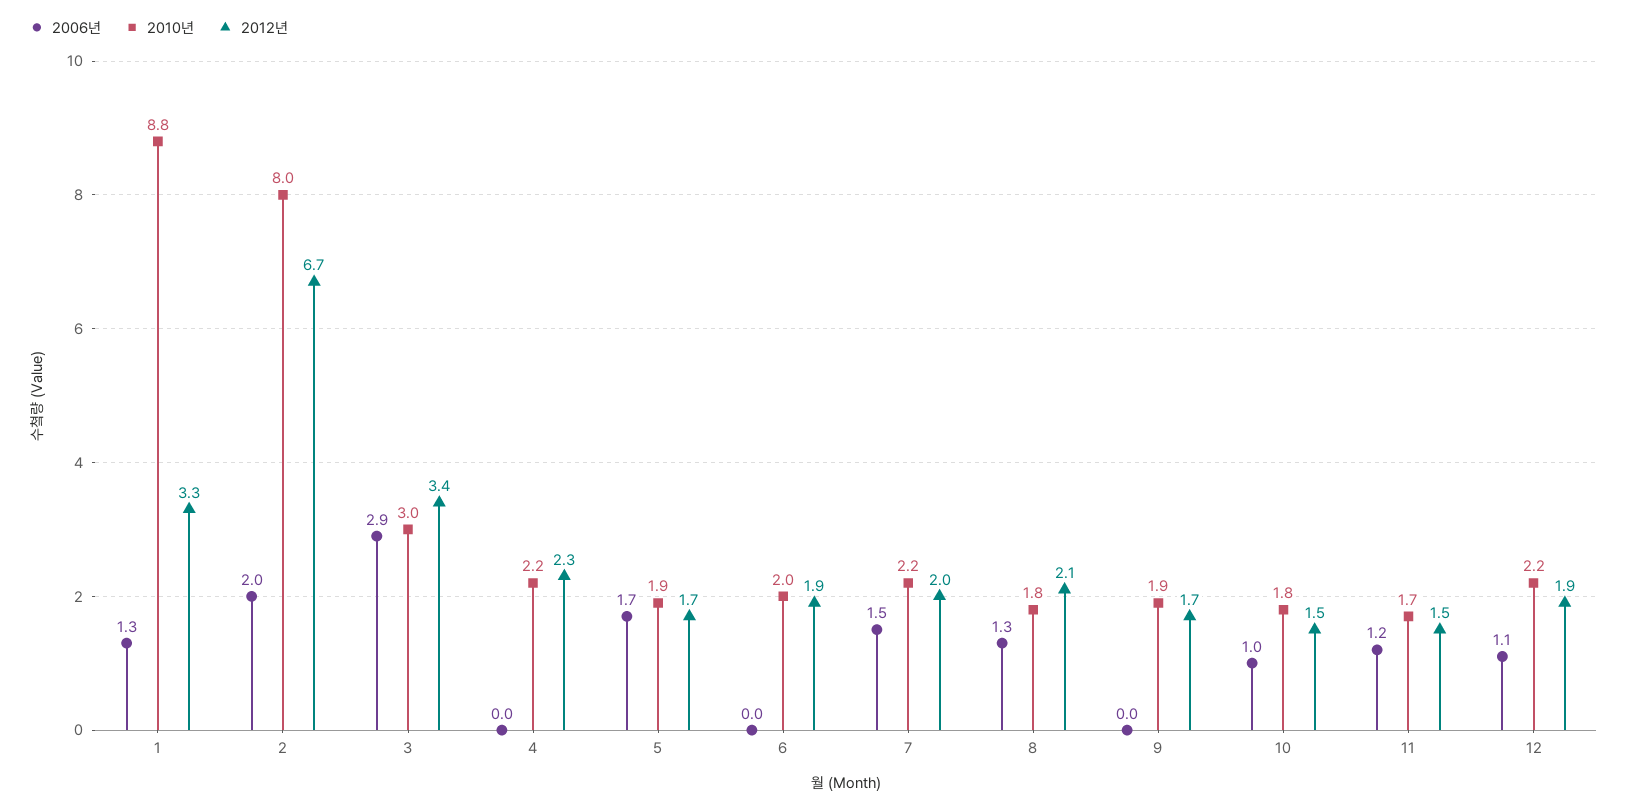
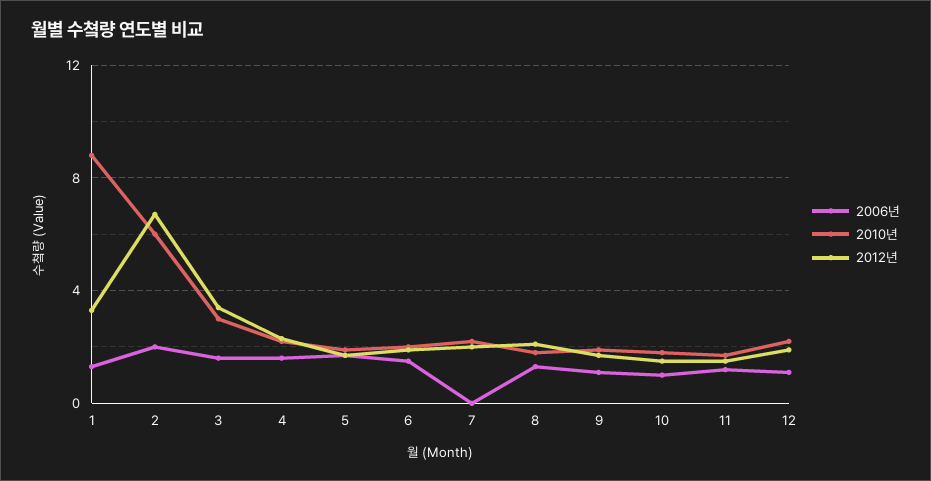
  {
    "2006년": {
      "1": 1.3,
      "2": 2,
-     "3": 2.9,
+     "3": 1.5,
-     "4": 0,
+     "4": 1.5,
      "5": 1.7,
-     "6": 0,
+     "6": 1.5,
-     "7": 1.5,
+     "7": 0,
      "8": 1.3,
-     "9": 0,
+     "9": 1,
      "10": 1,
      "11": 1.2,
      "12": 1.1
    },
    "2010년": {
      "1": 8.8,
-     "2": 8,
+     "2": 6,
      "3": 3,
      "4": 2.2,
      "5": 1.9,
      "6": 2,
      "7": 2.2,
      "8": 1.8,
      "9": 1.9,
      "10": 1.8,
      "11": 1.7,
      "12": 2.2
    },
    "2012년": {
      "1": 3.3,
      "2": 6.7,
      "3": 3.4,
      "4": 2.3,
      "5": 1.7,
      "6": 1.9,
      "7": 2,
      "8": 2.1,
      "9": 1.7,
      "10": 1.5,
      "11": 1.5,
      "12": 1.9
    }
  }

